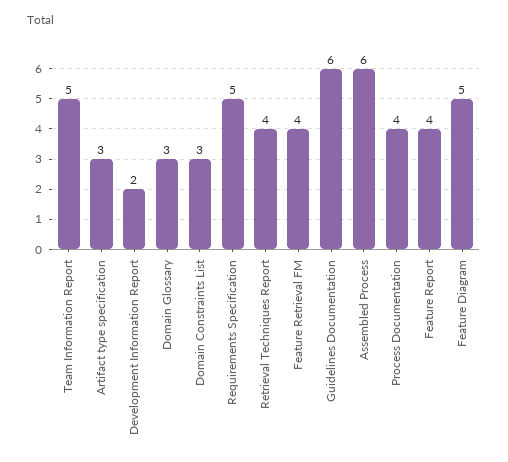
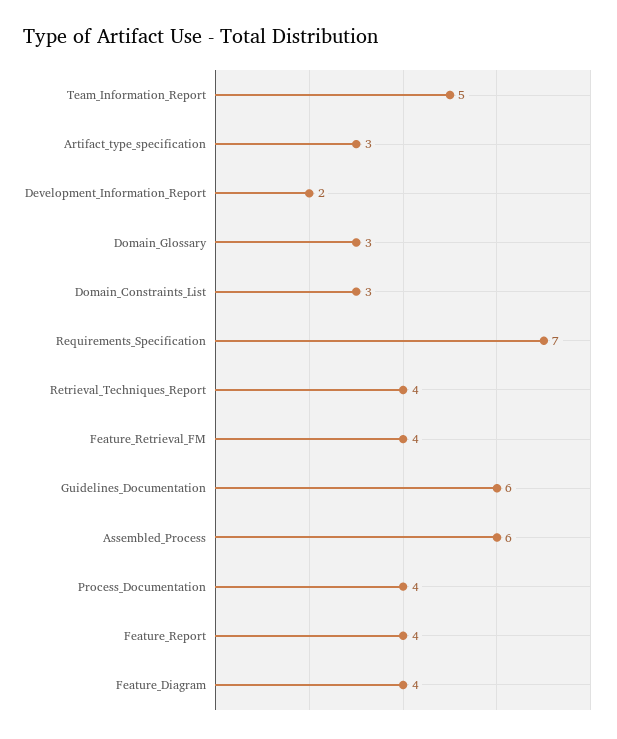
  {
    "Team Information Report": 5,
    "Artifact type specification": 3,
    "Development Information Report": 2,
    "Domain Glossary": 3,
    "Domain Constraints List": 3,
-   "Requirements Specification": 5,
+   "Requirements Specification": 7,
    "Retrieval Techniques Report": 4,
    "Feature Retrieval FM": 4,
    "Guidelines Documentation": 6,
    "Assembled Process": 6,
    "Process Documentation": 4,
    "Feature Report": 4,
-   "Feature Diagram": 5
+   "Feature Diagram": 4
  }

